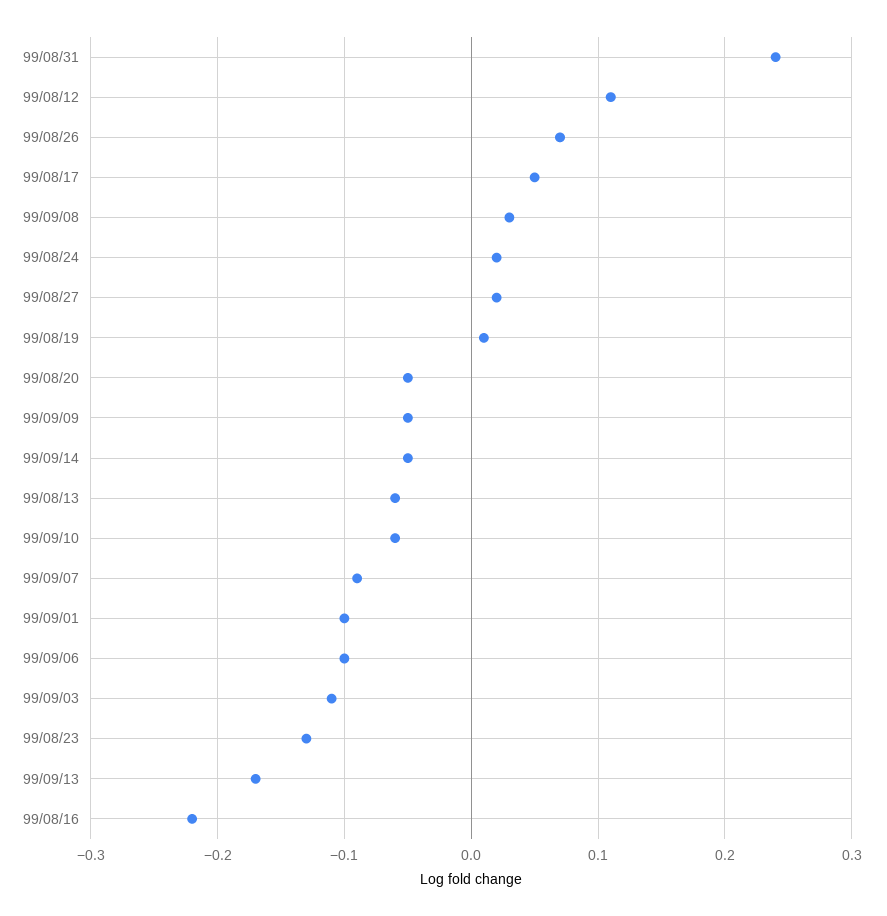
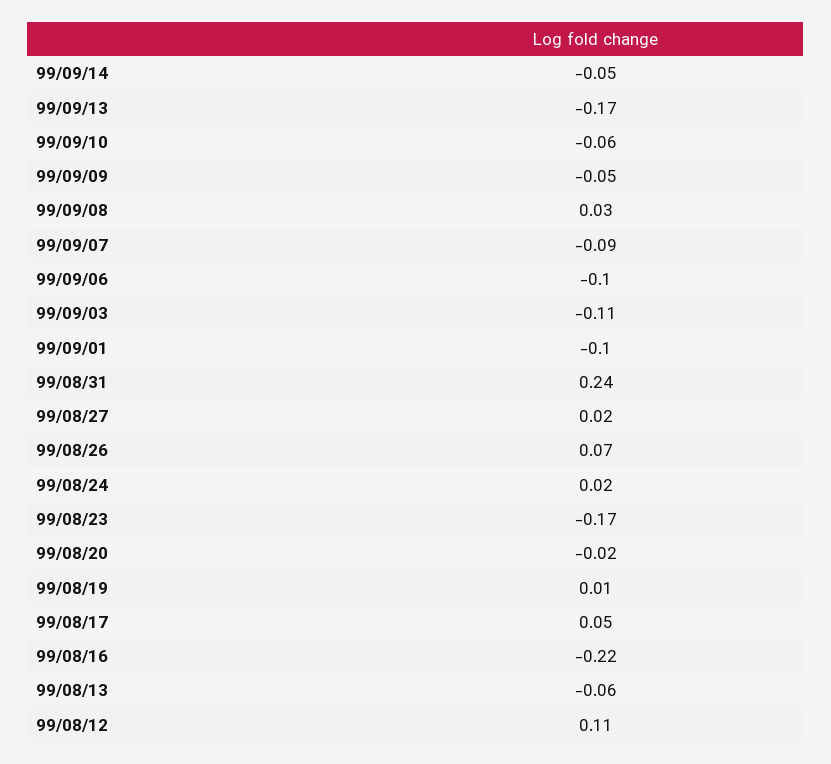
  {
    "99/08/31": 0.24,
    "99/08/12": 0.11,
    "99/08/26": 0.07,
    "99/08/17": 0.05,
    "99/09/08": 0.03,
    "99/08/24": 0.02,
    "99/08/27": 0.02,
    "99/08/19": 0.01,
-   "99/08/20": -0.05,
+   "99/08/20": -0.02,
    "99/09/09": -0.05,
    "99/09/14": -0.05,
    "99/08/13": -0.06,
    "99/09/10": -0.06,
    "99/09/07": -0.09,
    "99/09/01": -0.1,
    "99/09/06": -0.1,
    "99/09/03": -0.11,
-   "99/08/23": -0.13,
+   "99/08/23": -0.17,
    "99/09/13": -0.17,
    "99/08/16": -0.22
  }

